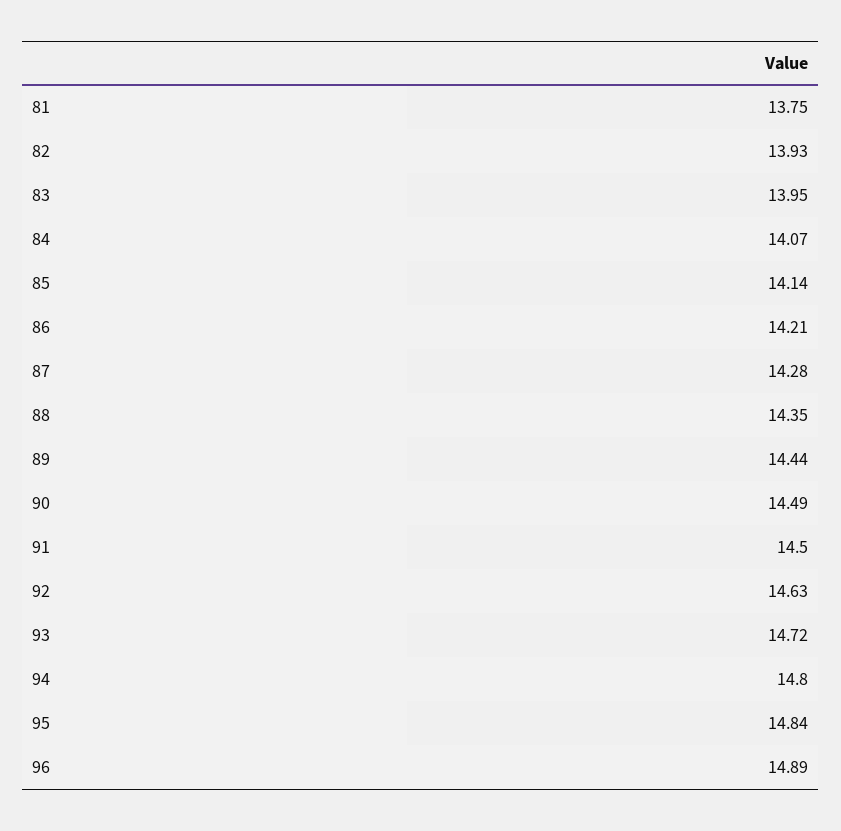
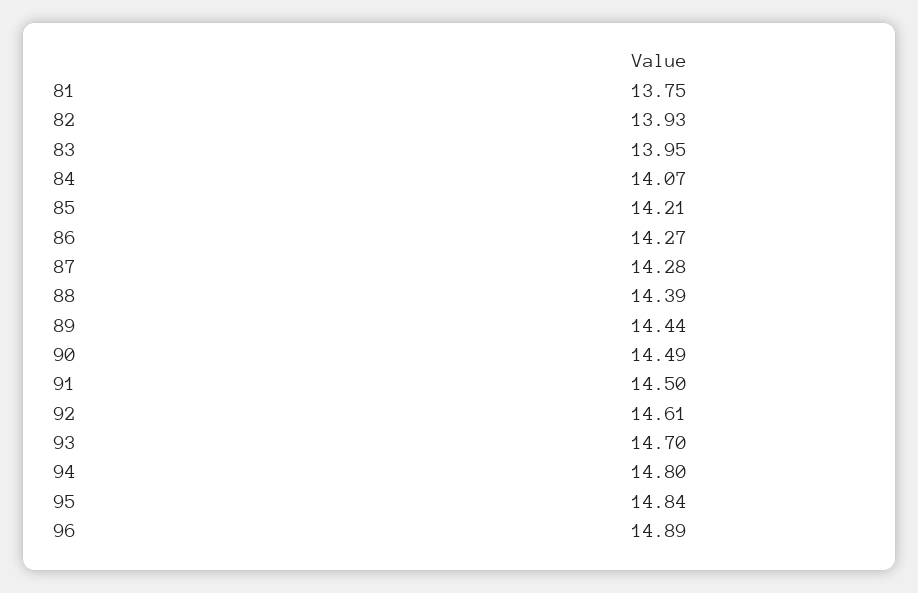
  {
    "81": 13.75,
    "82": 13.93,
    "83": 13.95,
    "84": 14.07,
-   "85": 14.14,
+   "85": 14.21,
-   "86": 14.21,
+   "86": 14.27,
    "87": 14.28,
-   "88": 14.35,
+   "88": 14.39,
    "89": 14.44,
    "90": 14.49,
    "91": 14.5,
-   "92": 14.63,
+   "92": 14.61,
-   "93": 14.72,
+   "93": 14.7,
    "94": 14.8,
    "95": 14.84,
    "96": 14.89
  }

